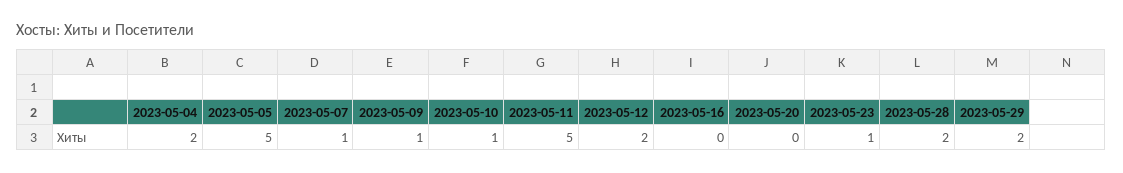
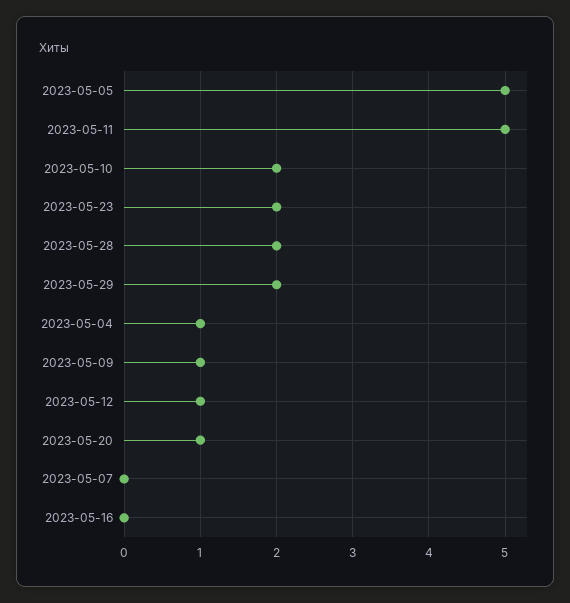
  {
-   "2023-05-04": 2,
+   "2023-05-04": 1,
    "2023-05-05": 5,
-   "2023-05-07": 1,
+   "2023-05-07": 0,
    "2023-05-09": 1,
-   "2023-05-10": 1,
+   "2023-05-10": 2,
    "2023-05-11": 5,
-   "2023-05-12": 2,
+   "2023-05-12": 1,
    "2023-05-16": 0,
-   "2023-05-20": 0,
+   "2023-05-20": 1,
-   "2023-05-23": 1,
+   "2023-05-23": 2,
    "2023-05-28": 2,
    "2023-05-29": 2
  }

